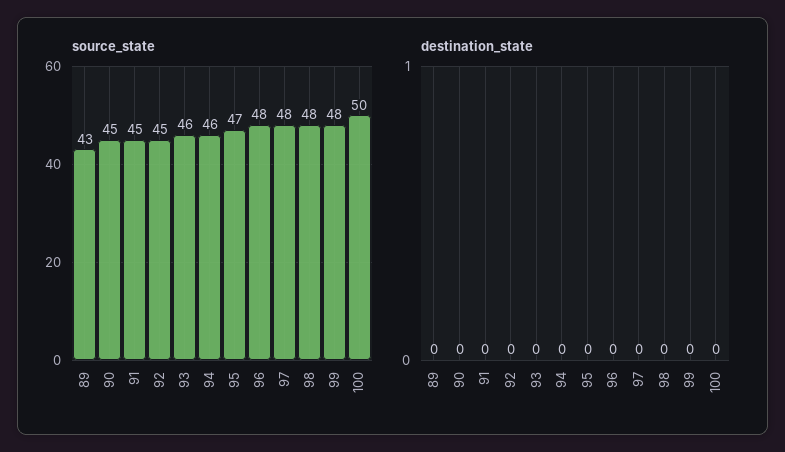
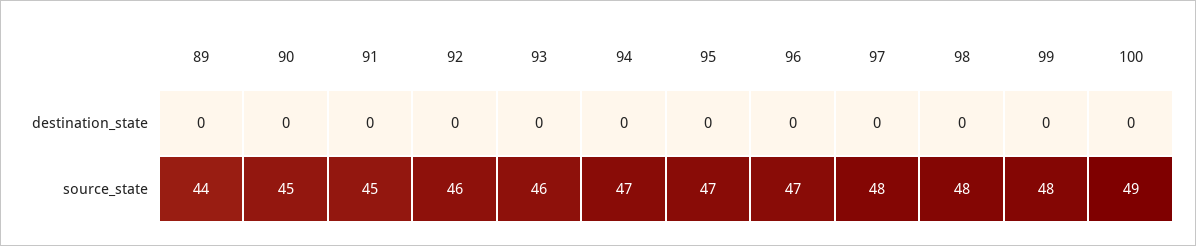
  {
    "source_state": {
-     "89": 43,
+     "89": 44,
      "90": 45,
      "91": 45,
-     "92": 45,
+     "92": 46,
      "93": 46,
-     "94": 46,
+     "94": 47,
      "95": 47,
-     "96": 48,
+     "96": 47,
      "97": 48,
      "98": 48,
      "99": 48,
-     "100": 50
+     "100": 49
    },
    "destination_state": {
      "89": 0,
      "90": 0,
      "91": 0,
      "92": 0,
      "93": 0,
      "94": 0,
      "95": 0,
      "96": 0,
      "97": 0,
      "98": 0,
      "99": 0,
      "100": 0
    }
  }

